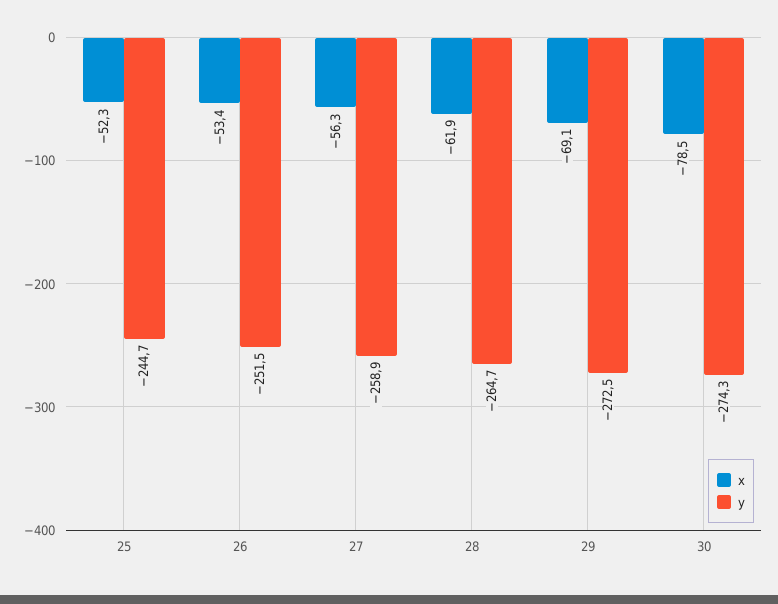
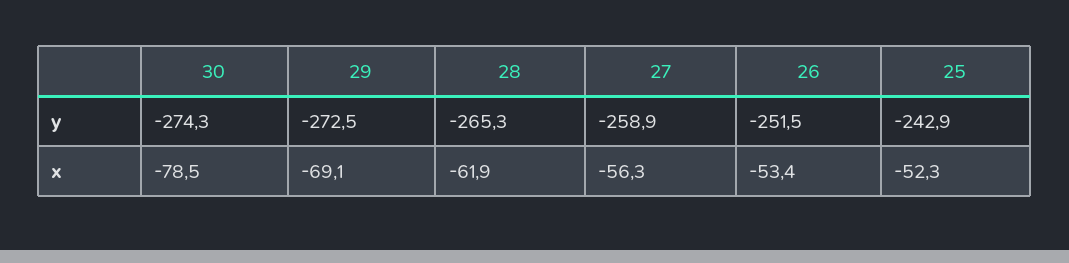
  {
    "x": {
      "25": -52.3,
      "26": -53.4,
      "27": -56.3,
      "28": -61.9,
      "29": -69.1,
      "30": -78.5
    },
    "y": {
-     "25": -244.7,
+     "25": -242.9,
      "26": -251.5,
      "27": -258.9,
-     "28": -264.7,
+     "28": -265.3,
      "29": -272.5,
      "30": -274.3
    }
  }

